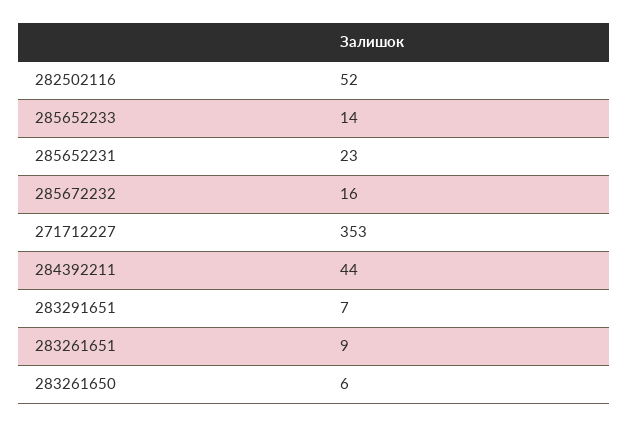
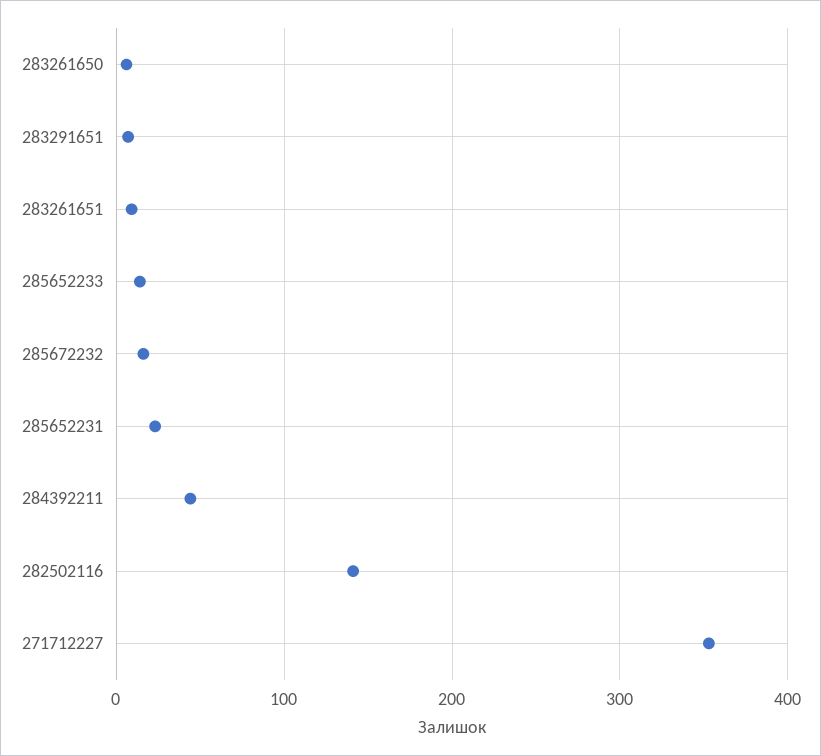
  {
-   "282502116": 52,
+   "282502116": 140,
    "285652233": 14,
    "285652231": 23,
    "285672232": 16,
    "271712227": 353,
    "284392211": 44,
    "283291651": 7,
    "283261651": 9,
    "283261650": 6
  }

